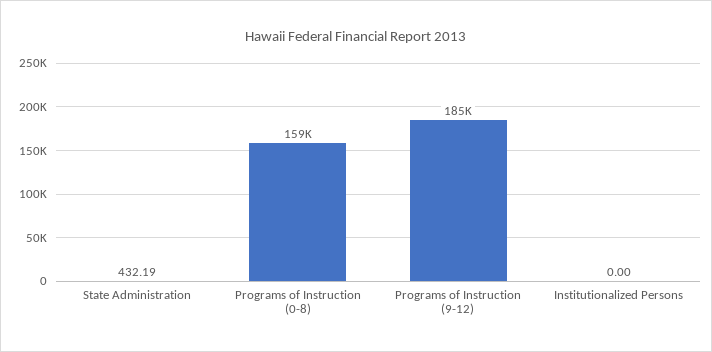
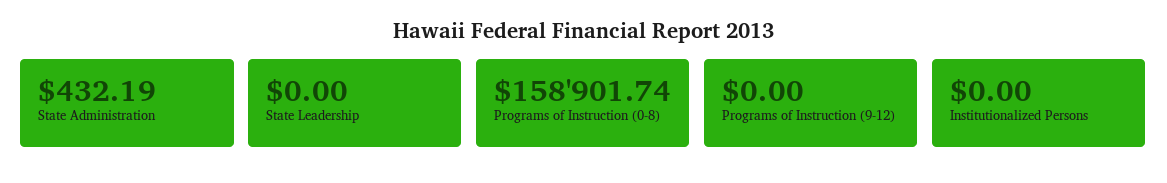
  {
    "State Administration": 432.19,
    "Programs of Instruction (0-8)": 158901.74,
-   "Programs of Instruction (9-12)": 185000,
+   "Programs of Instruction (9-12)": 0,
-   "Institutionalized Persons": 0
+   "Institutionalized Persons": 0,
+   "State Leadership": 0
  }

